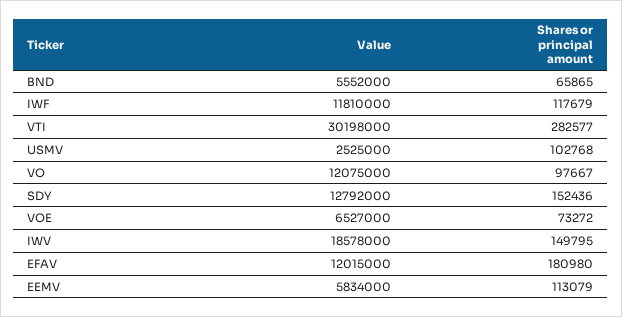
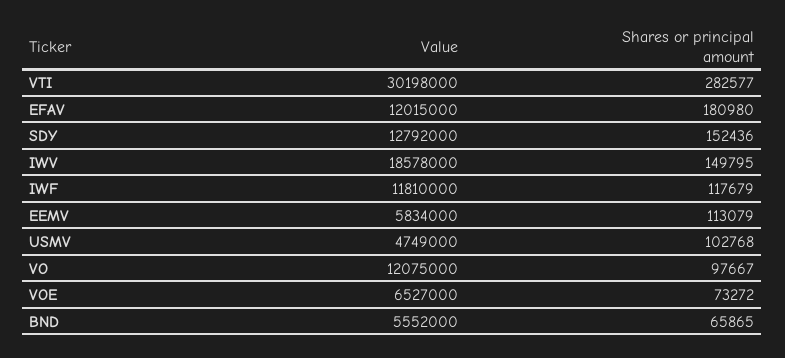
  {
    "Value": {
      "BND": 5552000,
      "IWF": 11810000,
      "VTI": 30198000,
-     "USMV": 2525000,
+     "USMV": 4749000,
      "VO": 12075000,
      "SDY": 12792000,
      "VOE": 6527000,
      "IWV": 18578000,
      "EFAV": 12015000,
      "EEMV": 5834000
    },
    "Shares or principal amount": {
      "BND": 65865,
      "IWF": 117679,
      "VTI": 282577,
      "USMV": 102768,
      "VO": 97667,
      "SDY": 152436,
      "VOE": 73272,
      "IWV": 149795,
      "EFAV": 180980,
      "EEMV": 113079
    }
  }

